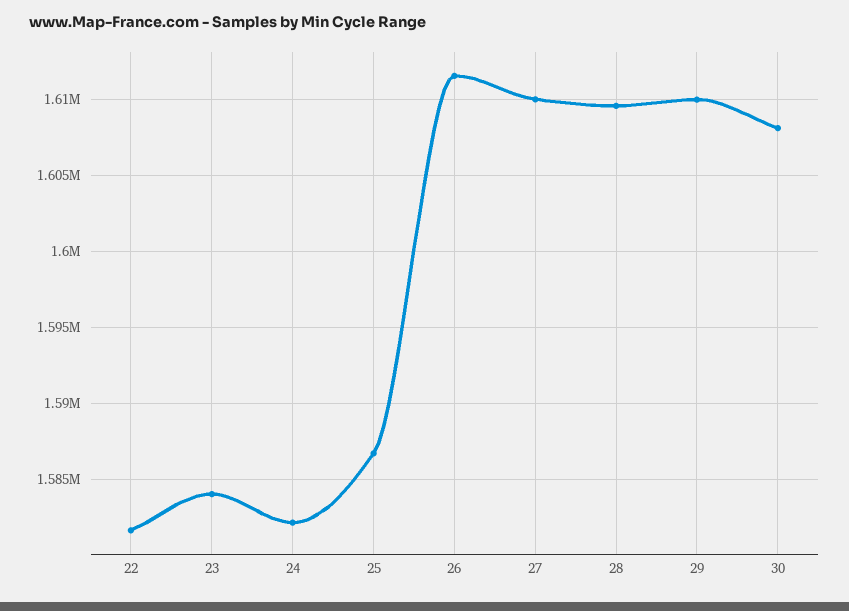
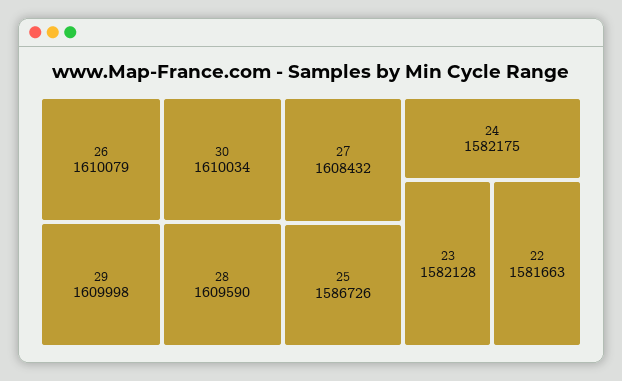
  {
    "22": 1581663,
-   "23": 1584000,
+   "23": 1582128,
    "24": 1582175,
    "25": 1586726,
-   "26": 1611500,
+   "26": 1610079,
-   "27": 1610000,
+   "27": 1608432,
    "28": 1609590,
    "29": 1609998,
-   "30": 1608000
+   "30": 1610034
  }

